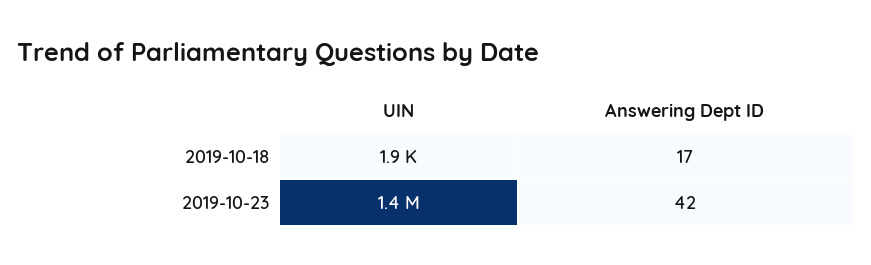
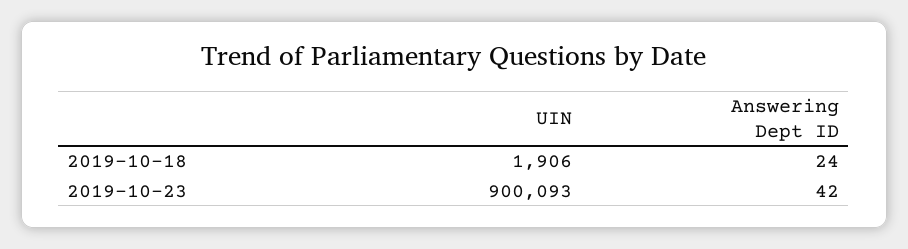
  {
    "UIN": {
      "2019-10-18": 1906,
-     "2019-10-23": 1400000
+     "2019-10-23": 900093
    },
    "Answering Dept ID": {
-     "2019-10-18": 17,
+     "2019-10-18": 24,
      "2019-10-23": 42
    }
  }

